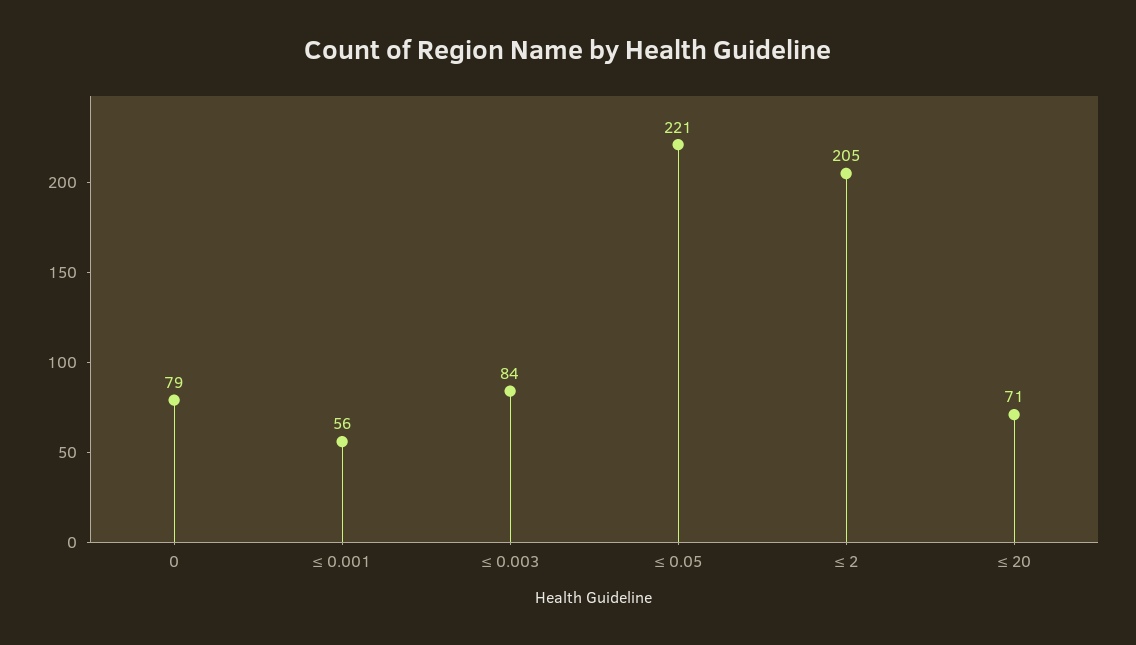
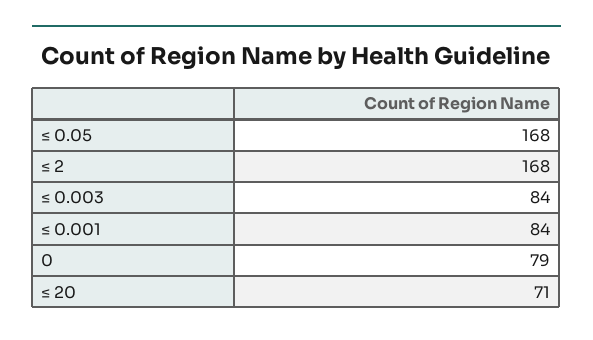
  {
    "0": 79,
-   "≤ 0.001": 56,
+   "≤ 0.001": 84,
    "≤ 0.003": 84,
-   "≤ 0.05": 221,
+   "≤ 0.05": 168,
-   "≤ 2": 205,
+   "≤ 2": 168,
    "≤ 20": 71
  }

